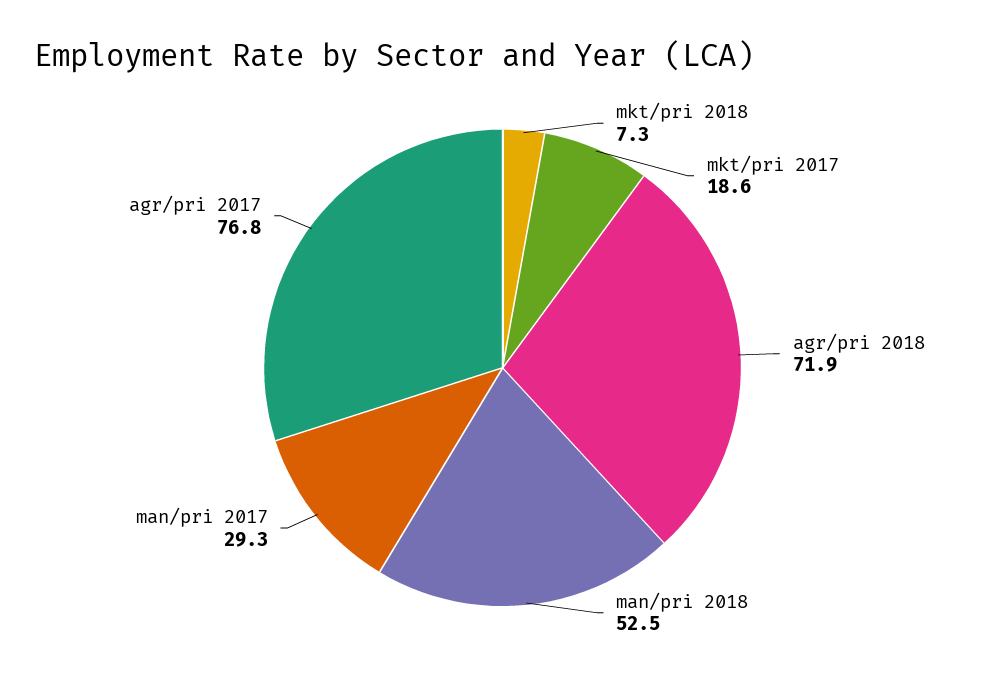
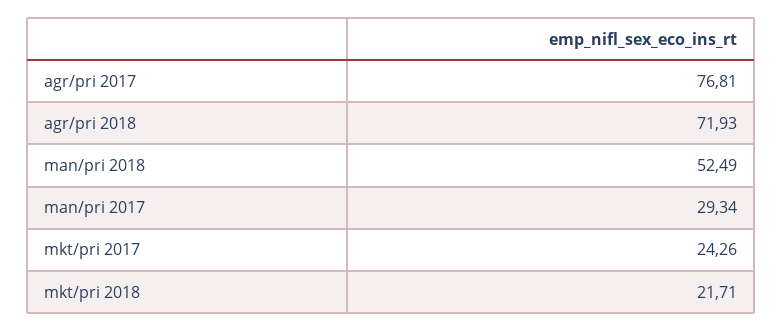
  {
-   "mkt/pri 2018": 7.3,
+   "mkt/pri 2018": 21.71,
-   "mkt/pri 2017": 18.6,
+   "mkt/pri 2017": 24.26,
    "agr/pri 2018": 71.93,
    "man/pri 2018": 52.49,
    "man/pri 2017": 29.34,
    "agr/pri 2017": 76.81
  }

